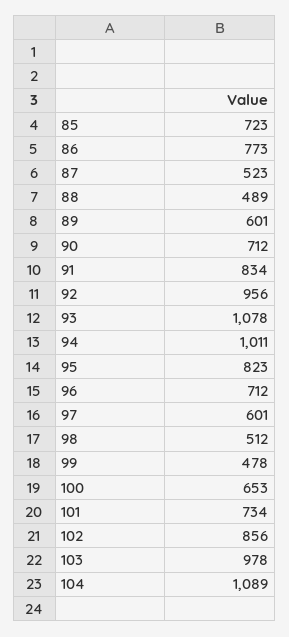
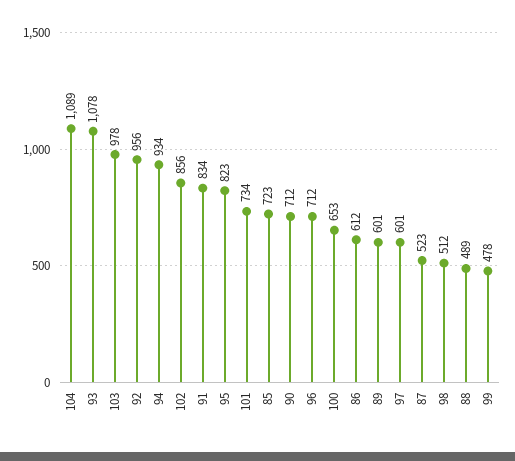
  {
    "85": 723,
-   "86": 773,
+   "86": 612,
    "87": 523,
    "88": 489,
    "89": 601,
    "90": 712,
    "91": 834,
    "92": 956,
    "93": 1078,
-   "94": 1011,
+   "94": 934,
    "95": 823,
    "96": 712,
    "97": 601,
    "98": 512,
    "99": 478,
    "100": 653,
    "101": 734,
    "102": 856,
    "103": 978,
    "104": 1089
  }

